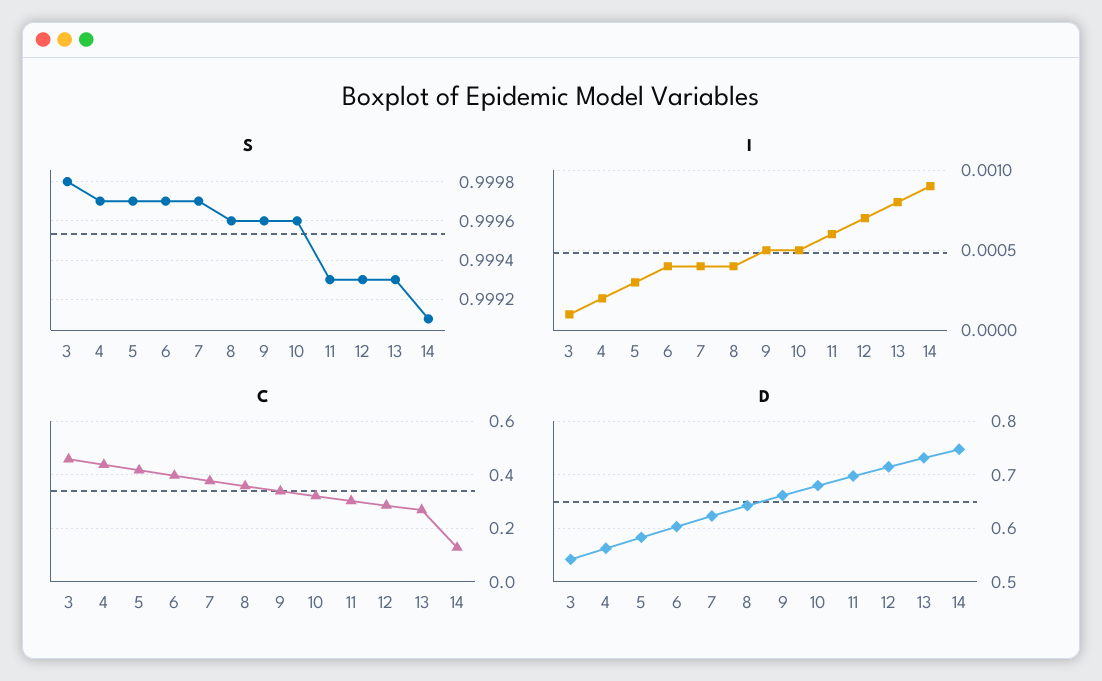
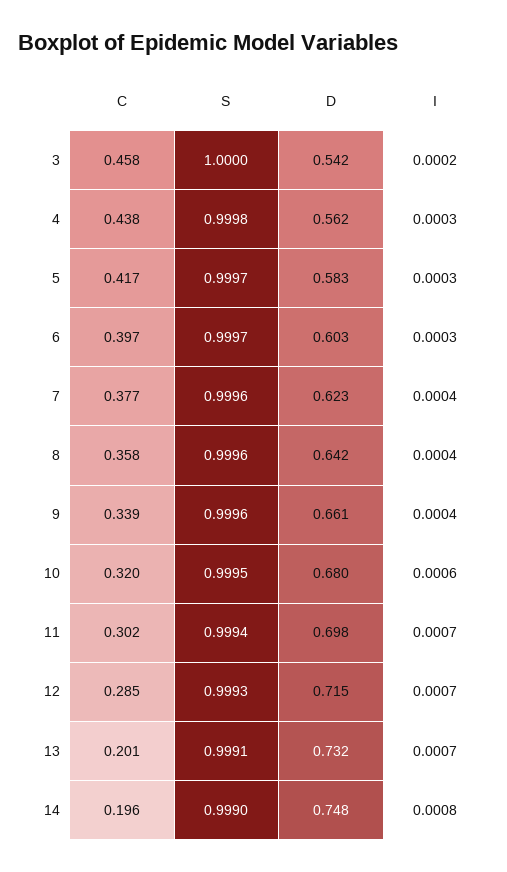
  {
    "S": {
-     "3": 0.9998,
+     "3": 1,
-     "4": 0.9997,
+     "4": 0.9998,
      "5": 0.9997,
      "6": 0.9997,
-     "7": 0.9997,
+     "7": 0.9996,
      "8": 0.9996,
      "9": 0.9996,
-     "10": 0.9996,
+     "10": 0.9995,
-     "11": 0.9993,
+     "11": 0.9994,
      "12": 0.9993,
-     "13": 0.9993,
+     "13": 0.9991,
-     "14": 0.9991
+     "14": 0.999
    },
    "I": {
-     "3": 0.0001,
+     "3": 0.0002,
-     "4": 0.0002,
+     "4": 0.0003,
      "5": 0.0003,
-     "6": 0.0004,
+     "6": 0.0003,
      "7": 0.0004,
      "8": 0.0004,
-     "9": 0.0005,
+     "9": 0.0004,
-     "10": 0.0005,
+     "10": 0.0006,
-     "11": 0.0006,
+     "11": 0.0007,
      "12": 0.0007,
-     "13": 0.0008,
+     "13": 0.0007,
-     "14": 0.0009
+     "14": 0.0008
    },
    "C": {
      "3": 0.458,
      "4": 0.438,
      "5": 0.417,
      "6": 0.397,
      "7": 0.377,
      "8": 0.358,
      "9": 0.339,
      "10": 0.32,
      "11": 0.302,
      "12": 0.285,
-     "13": 0.275,
+     "13": 0.201,
-     "14": 0.125
+     "14": 0.196
    },
    "D": {
      "3": 0.542,
      "4": 0.562,
      "5": 0.583,
      "6": 0.603,
      "7": 0.623,
      "8": 0.642,
      "9": 0.661,
      "10": 0.68,
      "11": 0.698,
      "12": 0.715,
      "13": 0.732,
      "14": 0.748
    }
  }

